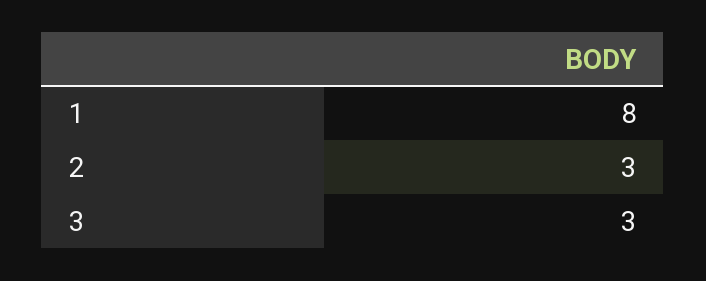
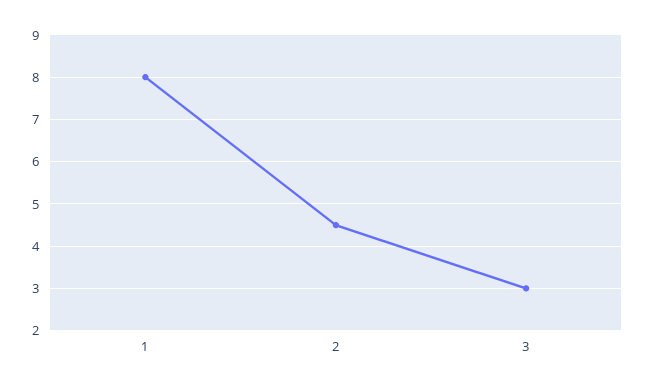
  {
    "1": 8,
-   "2": 3,
+   "2": 4.5,
    "3": 3
  }

